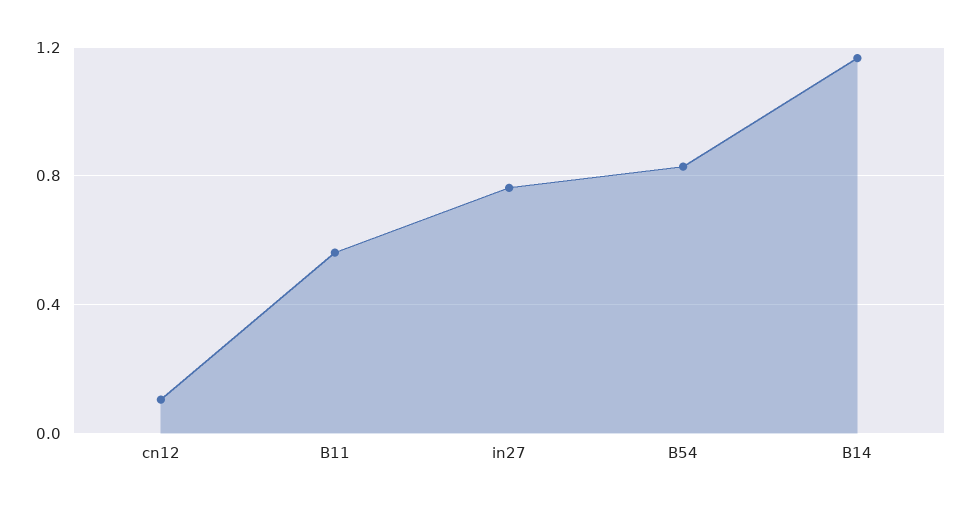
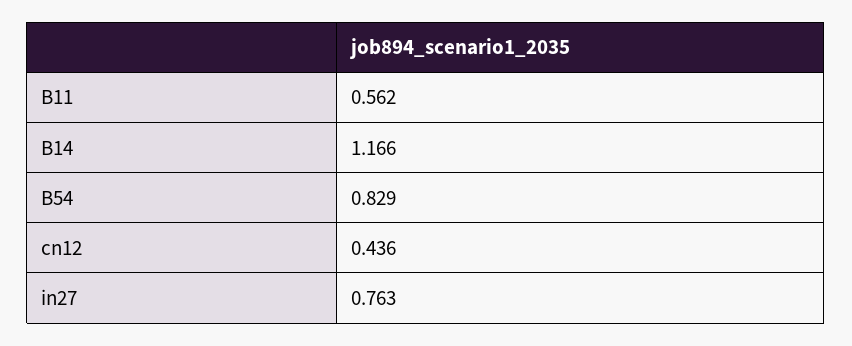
  {
-   "cn12": 0.1,
+   "cn12": 0.436,
    "B11": 0.562,
    "in27": 0.763,
    "B54": 0.829,
    "B14": 1.166
  }

